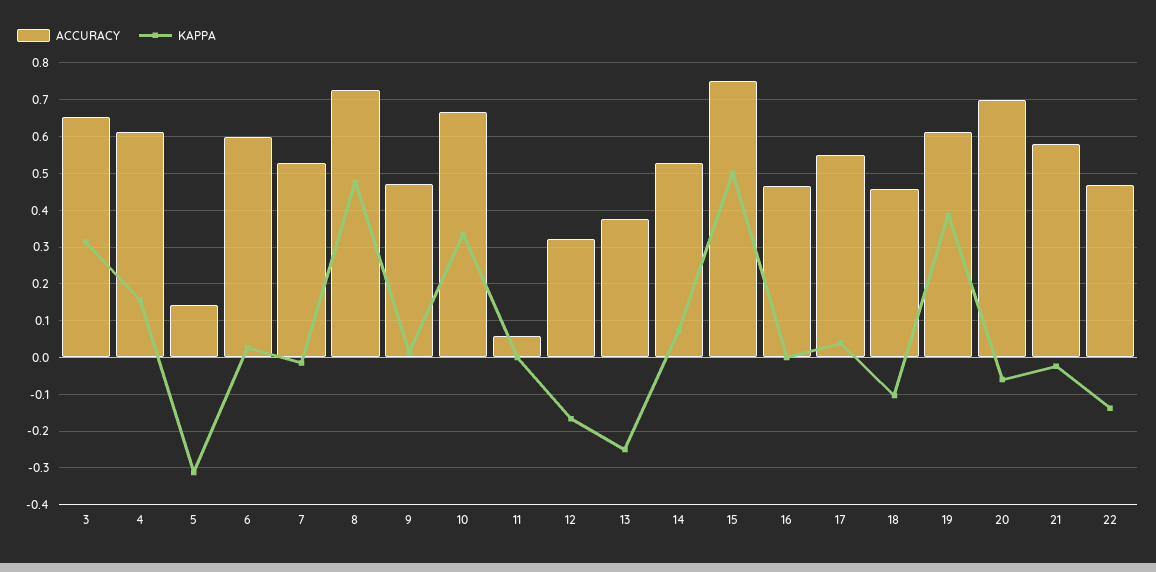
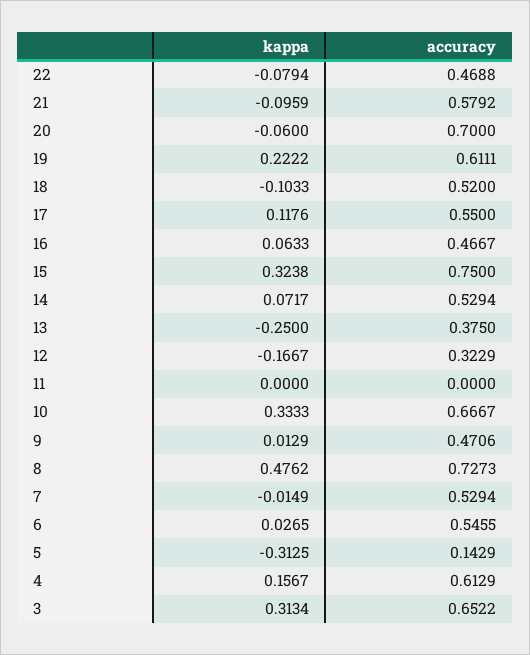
  {
    "ACCURACY": {
      "3": 0.6522,
      "4": 0.6129,
      "5": 0.1429,
-     "6": 0.6,
+     "6": 0.5455,
      "7": 0.5294,
      "8": 0.7273,
      "9": 0.4706,
      "10": 0.6667,
-     "11": 0.06,
+     "11": 0,
      "12": 0.3229,
      "13": 0.375,
      "14": 0.5294,
      "15": 0.75,
      "16": 0.4667,
      "17": 0.55,
-     "18": 0.46,
+     "18": 0.52,
      "19": 0.6111,
      "20": 0.7,
      "21": 0.5792,
      "22": 0.4688
    },
    "KAPPA": {
      "3": 0.3134,
      "4": 0.1567,
      "5": -0.3125,
      "6": 0.0265,
      "7": -0.0149,
      "8": 0.4762,
      "9": 0.0129,
      "10": 0.3333,
      "11": 0,
      "12": -0.1667,
      "13": -0.25,
      "14": 0.0717,
-     "15": 0.5,
+     "15": 0.3238,
-     "16": 0,
+     "16": 0.0633,
-     "17": 0.04,
+     "17": 0.1176,
      "18": -0.1033,
-     "19": 0.38,
+     "19": 0.2222,
      "20": -0.06,
-     "21": -0.02,
+     "21": -0.0959,
-     "22": -0.14
+     "22": -0.0794
    }
  }

